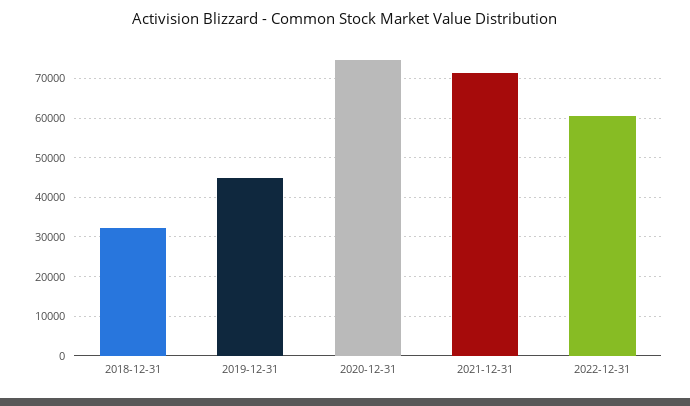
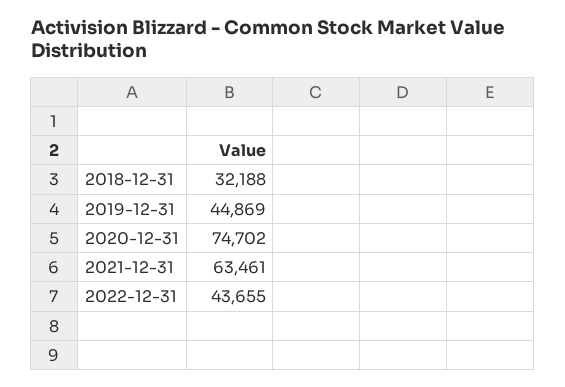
  {
    "2018-12-31": 32188,
    "2019-12-31": 44869,
    "2020-12-31": 74702,
-   "2021-12-31": 72000,
+   "2021-12-31": 63461,
-   "2022-12-31": 60000
+   "2022-12-31": 43655
  }

